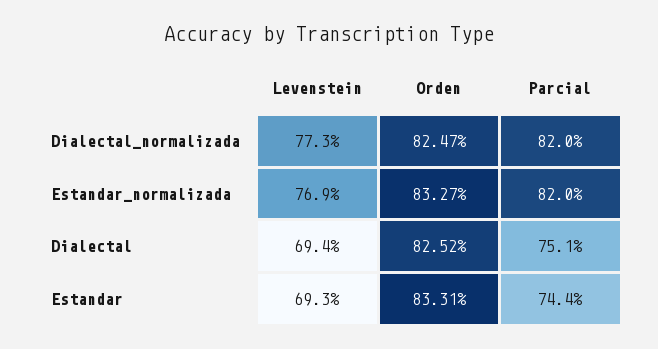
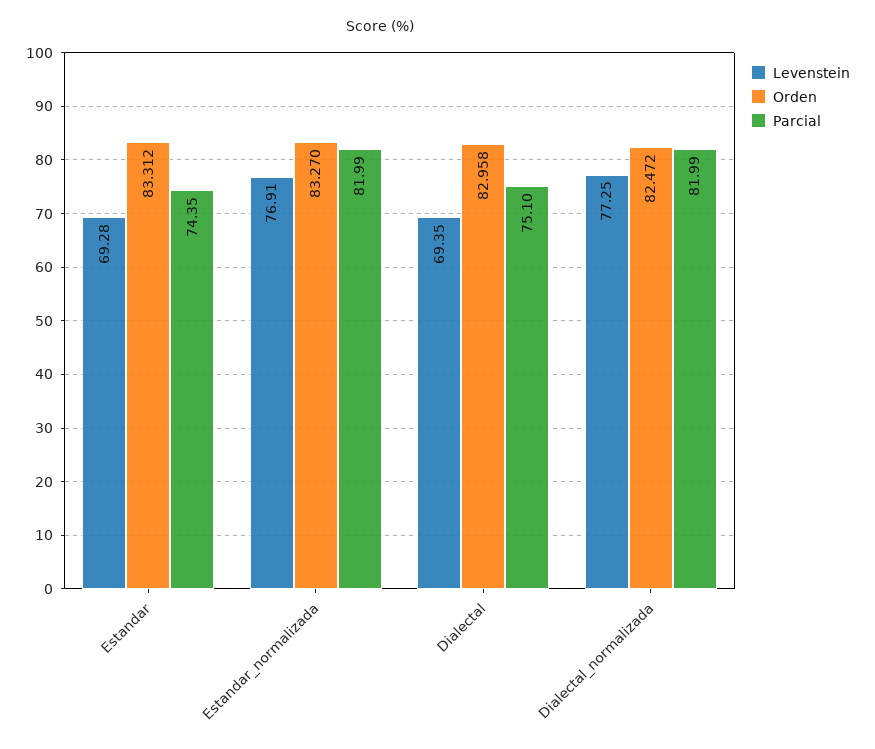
  {
    "Levenstein": {
      "Dialectal_normalizada": 77.25,
      "Estandar_normalizada": 76.91,
      "Dialectal": 69.35,
      "Estandar": 69.28
    },
    "Orden": {
      "Dialectal_normalizada": 82.472,
      "Estandar_normalizada": 83.27,
-     "Dialectal": 82.52,
+     "Dialectal": 82.958,
      "Estandar": 83.312
    },
    "Parcial": {
      "Dialectal_normalizada": 81.99,
      "Estandar_normalizada": 81.99,
      "Dialectal": 75.1,
      "Estandar": 74.35
    }
  }

